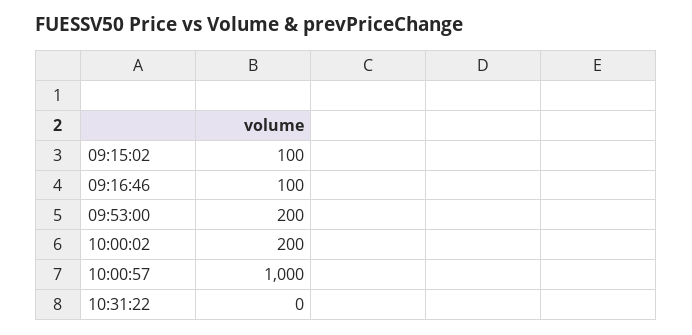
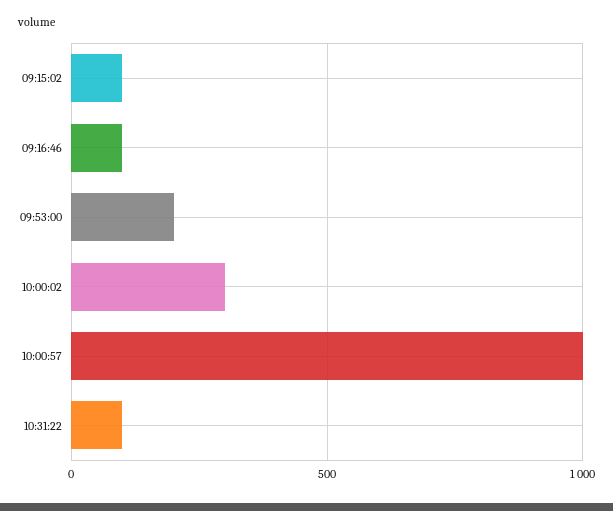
  {
    "09:15:02": 100,
    "09:16:46": 100,
    "09:53:00": 200,
-   "10:00:02": 200,
+   "10:00:02": 300,
    "10:00:57": 1000,
-   "10:31:22": 0
+   "10:31:22": 100
  }

